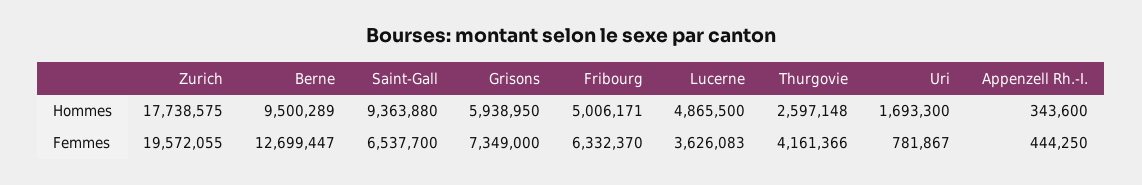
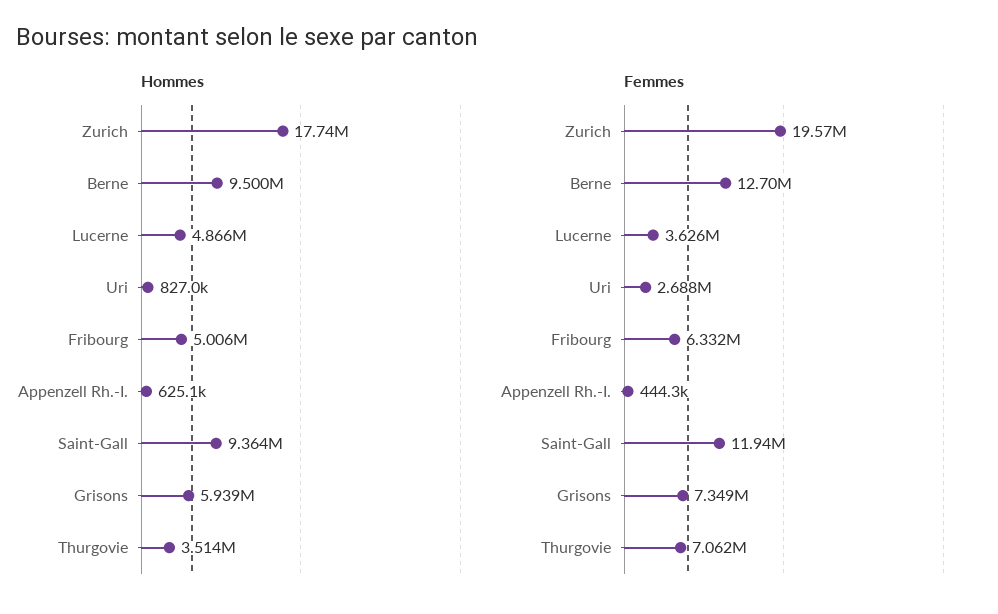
  {
    "Hommes": {
      "Zurich": 17738575,
      "Berne": 9500289,
      "Saint-Gall": 9363880,
      "Grisons": 5938950,
      "Fribourg": 5006171,
      "Lucerne": 4865500,
-     "Thurgovie": 2597148,
+     "Thurgovie": 3514000,
-     "Uri": 1693300,
+     "Uri": 827000,
-     "Appenzell Rh.-I.": 343600
+     "Appenzell Rh.-I.": 625100
    },
    "Femmes": {
      "Zurich": 19572055,
      "Berne": 12699447,
-     "Saint-Gall": 6537700,
+     "Saint-Gall": 11940000,
      "Grisons": 7349000,
      "Fribourg": 6332370,
      "Lucerne": 3626083,
-     "Thurgovie": 4161366,
+     "Thurgovie": 7062000,
-     "Uri": 781867,
+     "Uri": 2688000,
      "Appenzell Rh.-I.": 444250
    }
  }

